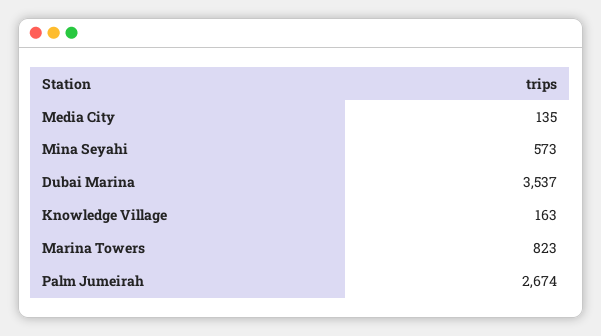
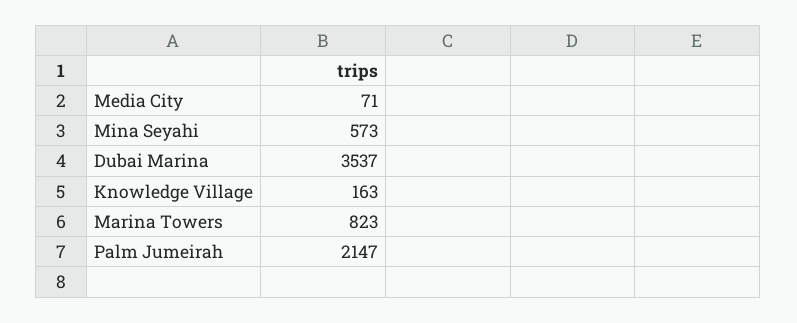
  {
-   "Media City": 135,
+   "Media City": 71,
    "Mina Seyahi": 573,
    "Dubai Marina": 3537,
    "Knowledge Village": 163,
    "Marina Towers": 823,
-   "Palm Jumeirah": 2674
+   "Palm Jumeirah": 2147
  }

